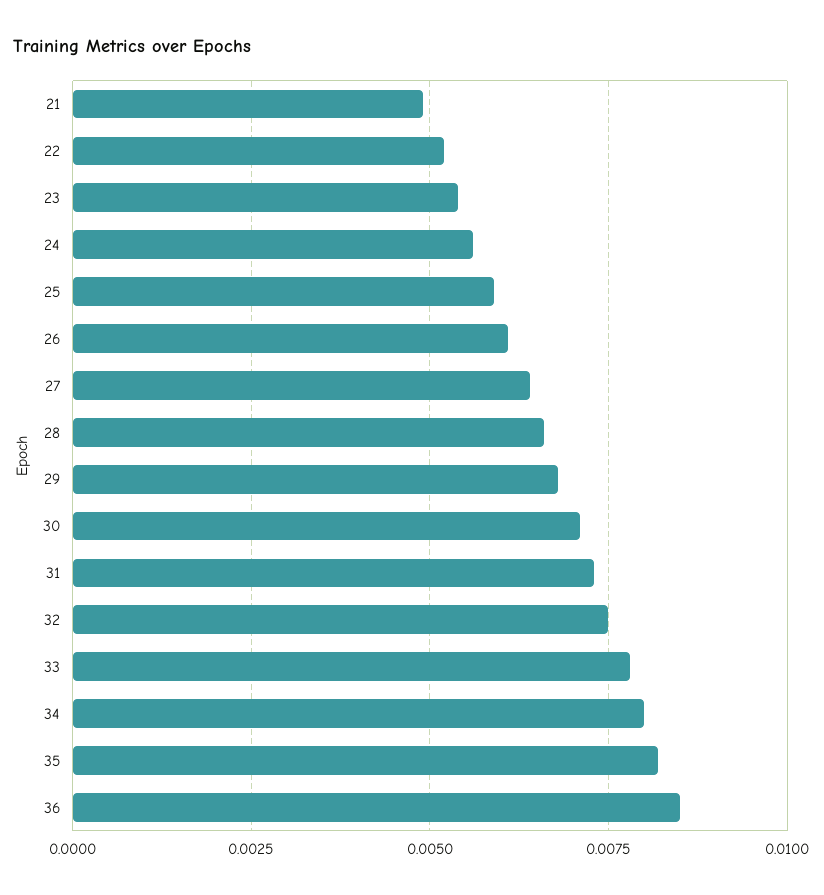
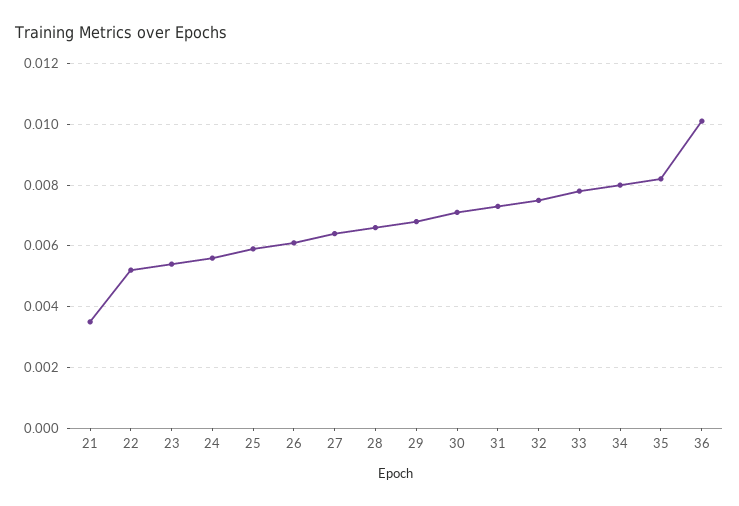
  {
-   "21": 0.005,
+   "21": 0.0035,
    "22": 0.005,
    "23": 0.0055,
    "24": 0.0055,
    "25": 0.006,
    "26": 0.006,
    "27": 0.0065,
    "28": 0.0065,
    "29": 0.007,
    "30": 0.007,
    "31": 0.0075,
    "32": 0.0075,
    "33": 0.008,
    "34": 0.008,
    "35": 0.008,
-   "36": 0.0085
+   "36": 0.01
  }

